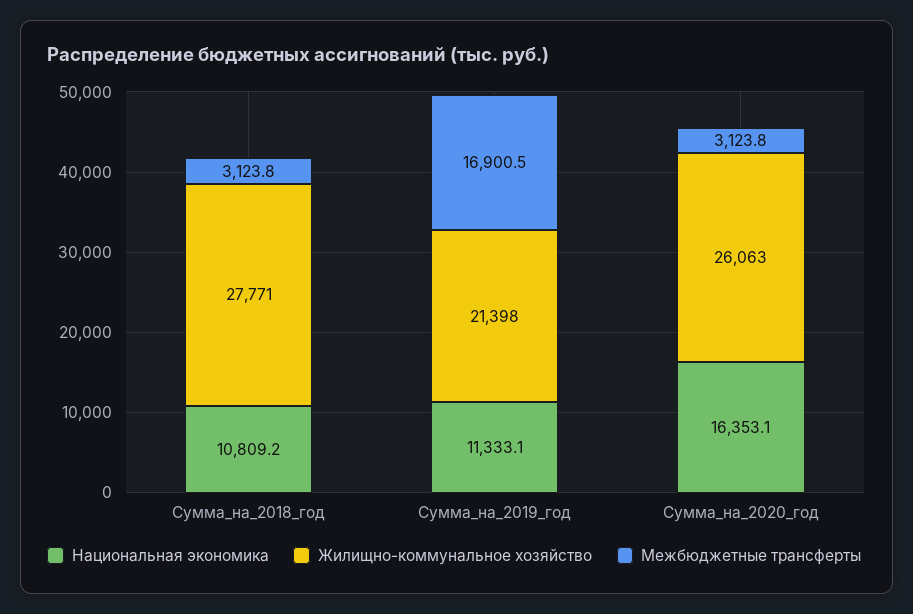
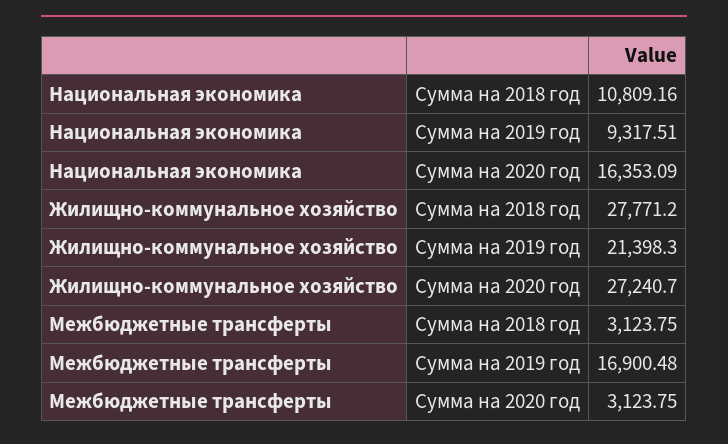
  {
    "Национальная экономика": {
      "Сумма_на_2018_год": 10809.16,
-     "Сумма_на_2019_год": 11333.1,
+     "Сумма_на_2019_год": 9317.51,
      "Сумма_на_2020_год": 16353.09
    },
    "Жилищно-коммунальное хозяйство": {
      "Сумма_на_2018_год": 27771.2,
      "Сумма_на_2019_год": 21398.3,
-     "Сумма_на_2020_год": 26063
+     "Сумма_на_2020_год": 27240.7
    },
    "Межбюджетные трансферты": {
      "Сумма_на_2018_год": 3123.75,
      "Сумма_на_2019_год": 16900.48,
      "Сумма_на_2020_год": 3123.75
    }
  }

